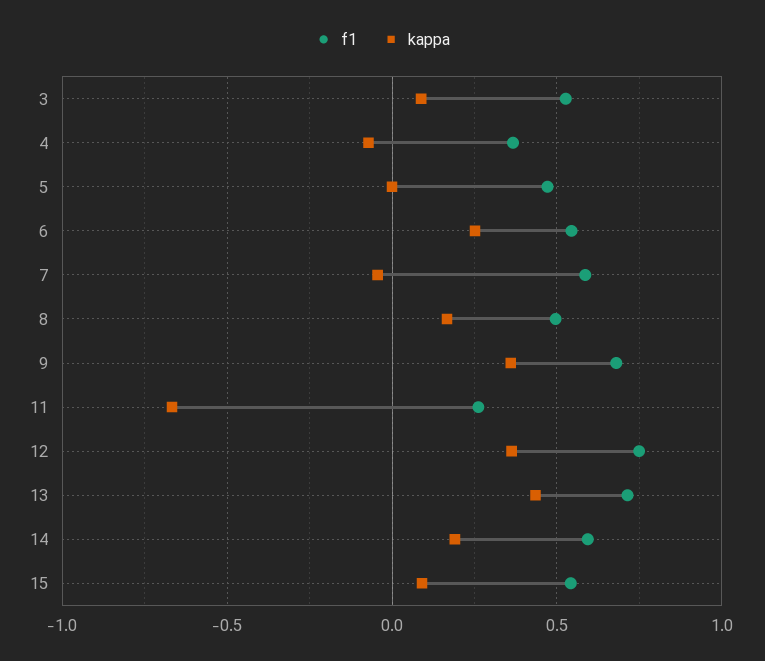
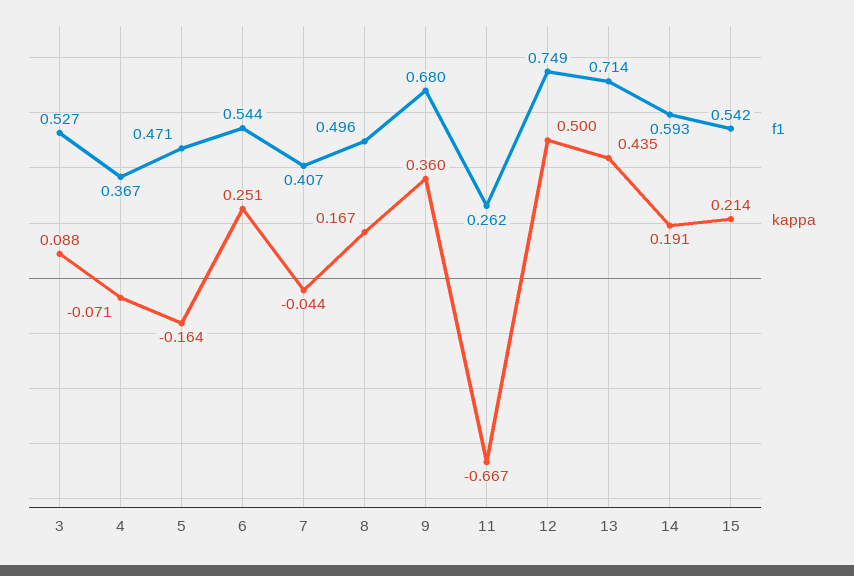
  {
    "f1": {
      "3": 0.527,
      "4": 0.367,
      "5": 0.471,
      "6": 0.544,
-     "7": 0.6,
+     "7": 0.407,
      "8": 0.496,
      "9": 0.68,
      "11": 0.262,
      "12": 0.749,
      "13": 0.714,
      "14": 0.593,
      "15": 0.542
    },
    "kappa": {
      "3": 0.088,
      "4": -0.071,
-     "5": 0,
+     "5": -0.164,
      "6": 0.251,
      "7": -0.044,
      "8": 0.167,
      "9": 0.36,
      "11": -0.667,
-     "12": 0.35,
+     "12": 0.5,
      "13": 0.435,
      "14": 0.191,
-     "15": 0.1
+     "15": 0.214
    }
  }

